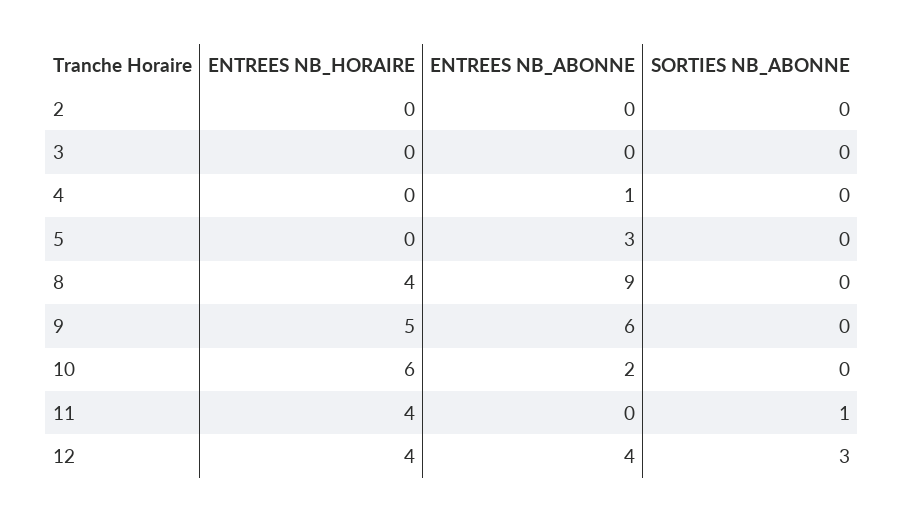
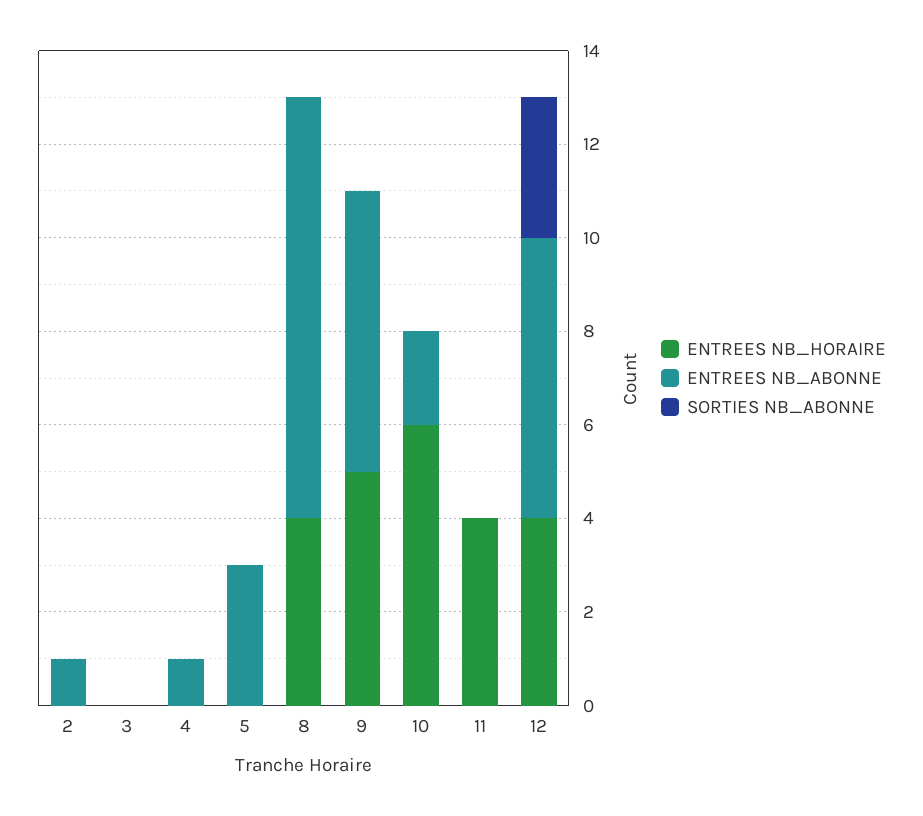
  {
    "ENTREES NB_HORAIRE": {
      "2": 0,
      "3": 0,
      "4": 0,
      "5": 0,
      "8": 4,
      "9": 5,
      "10": 6,
      "11": 4,
      "12": 4
    },
    "ENTREES NB_ABONNE": {
-     "2": 0,
+     "2": 1,
      "3": 0,
      "4": 1,
      "5": 3,
      "8": 9,
      "9": 6,
      "10": 2,
      "11": 0,
-     "12": 4
+     "12": 6
    },
    "SORTIES NB_ABONNE": {
      "2": 0,
      "3": 0,
      "4": 0,
      "5": 0,
      "8": 0,
      "9": 0,
      "10": 0,
-     "11": 1,
+     "11": 0,
      "12": 3
    }
  }

